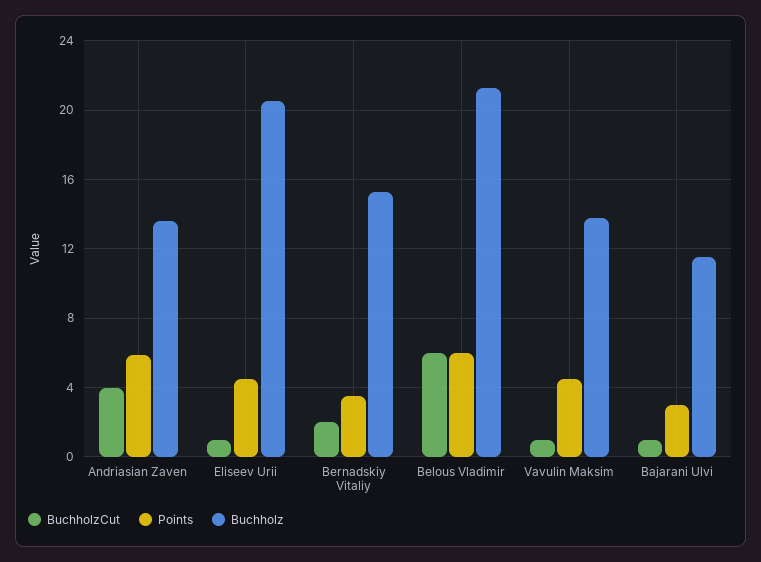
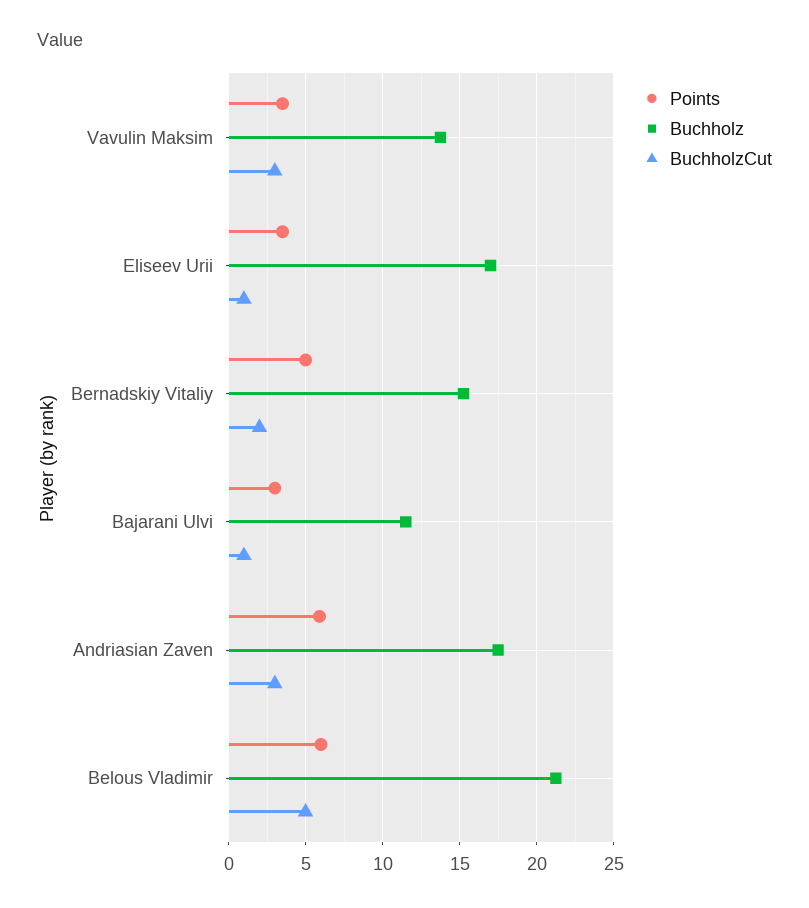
  {
    "BuchholzCut": {
-     "Andriasian Zaven": 4,
+     "Andriasian Zaven": 3,
      "Eliseev Urii": 1,
      "Bernadskiy Vitaliy": 2,
-     "Belous Vladimir": 6,
+     "Belous Vladimir": 5,
-     "Vavulin Maksim": 1,
+     "Vavulin Maksim": 3,
      "Bajarani Ulvi": 1
    },
    "Points": {
      "Andriasian Zaven": 6,
-     "Eliseev Urii": 4.5,
+     "Eliseev Urii": 3.5,
-     "Bernadskiy Vitaliy": 3.5,
+     "Bernadskiy Vitaliy": 5,
      "Belous Vladimir": 6,
-     "Vavulin Maksim": 4.5,
+     "Vavulin Maksim": 3.5,
      "Bajarani Ulvi": 3
    },
    "Buchholz": {
-     "Andriasian Zaven": 13.5,
+     "Andriasian Zaven": 17.5,
-     "Eliseev Urii": 20.5,
+     "Eliseev Urii": 17,
      "Bernadskiy Vitaliy": 15.5,
      "Belous Vladimir": 21.5,
      "Vavulin Maksim": 14,
      "Bajarani Ulvi": 11.5
    }
  }

